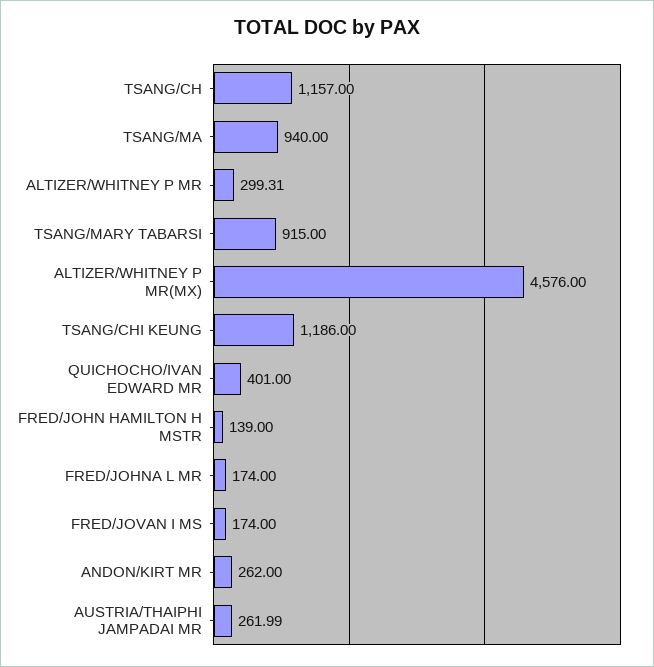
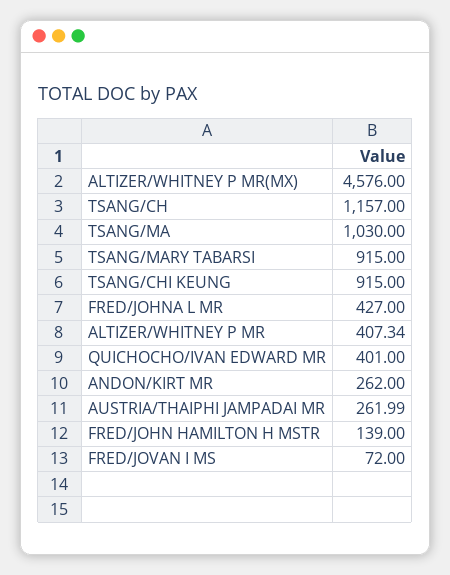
  {
    "TSANG/CH": 1157,
-   "TSANG/MA": 940,
+   "TSANG/MA": 1030,
-   "ALTIZER/WHITNEY P MR": 299.31,
+   "ALTIZER/WHITNEY P MR": 407.34,
    "TSANG/MARY TABARSI": 915,
    "ALTIZER/WHITNEY P MR(MX)": 4576,
-   "TSANG/CHI KEUNG": 1186,
+   "TSANG/CHI KEUNG": 915,
    "QUICHOCHO/IVAN EDWARD MR": 401,
    "FRED/JOHN HAMILTON H MSTR": 139,
-   "FRED/JOHNA L MR": 174,
+   "FRED/JOHNA L MR": 427,
-   "FRED/JOVAN I MS": 174,
+   "FRED/JOVAN I MS": 72,
    "ANDON/KIRT MR": 262,
    "AUSTRIA/THAIPHI JAMPADAI MR": 261.99
  }

